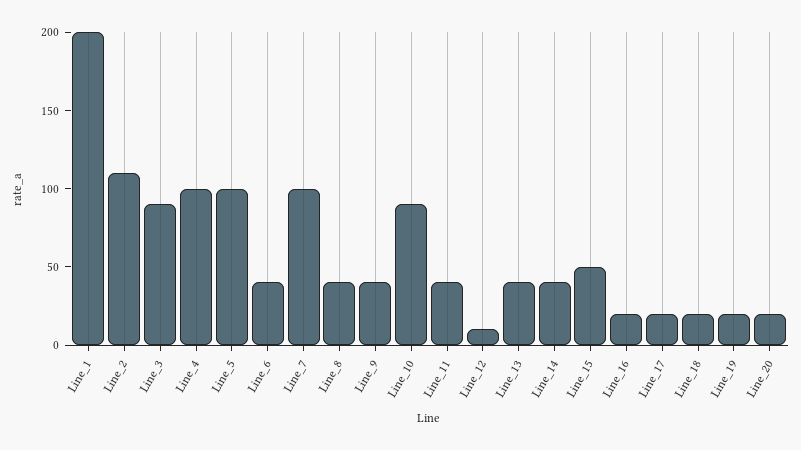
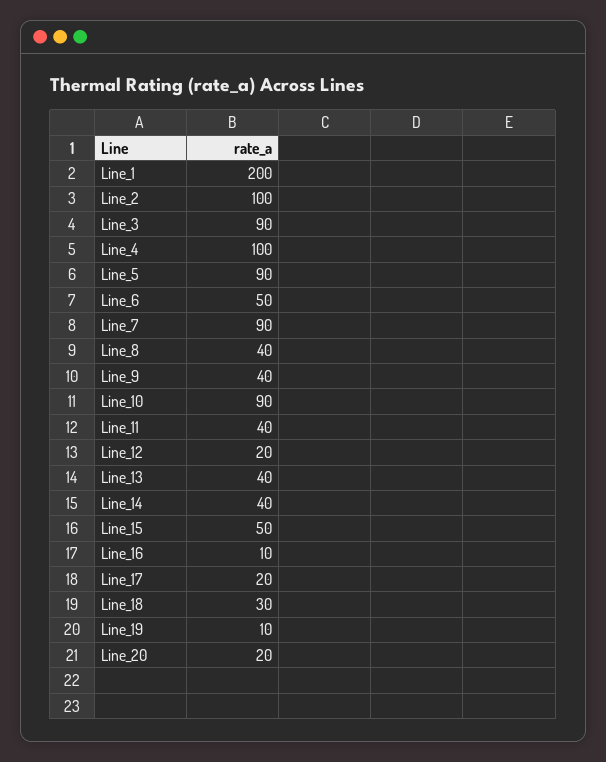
  {
    "Line_1": 200,
-   "Line_2": 110,
+   "Line_2": 100,
    "Line_3": 90,
    "Line_4": 100,
-   "Line_5": 100,
+   "Line_5": 90,
-   "Line_6": 40,
+   "Line_6": 50,
-   "Line_7": 100,
+   "Line_7": 90,
    "Line_8": 40,
    "Line_9": 40,
    "Line_10": 90,
    "Line_11": 40,
-   "Line_12": 10,
+   "Line_12": 20,
    "Line_13": 40,
    "Line_14": 40,
    "Line_15": 50,
-   "Line_16": 20,
+   "Line_16": 10,
    "Line_17": 20,
-   "Line_18": 20,
+   "Line_18": 30,
-   "Line_19": 20,
+   "Line_19": 10,
    "Line_20": 20
  }

